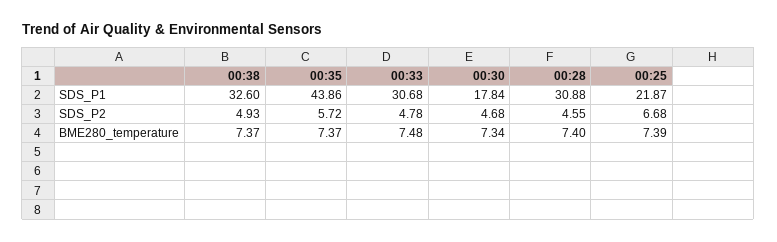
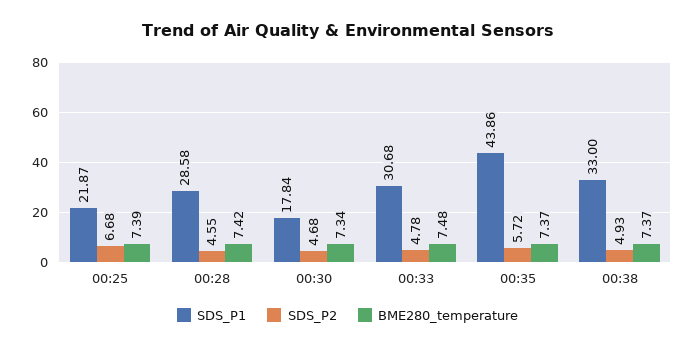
  {
    "SDS_P1": {
-     "00:38": 32.6,
+     "00:38": 33,
      "00:35": 43.86,
      "00:33": 30.68,
      "00:30": 17.84,
-     "00:28": 30.88,
+     "00:28": 28.58,
      "00:25": 21.87
    },
    "SDS_P2": {
      "00:38": 4.93,
      "00:35": 5.72,
      "00:33": 4.78,
      "00:30": 4.68,
      "00:28": 4.55,
      "00:25": 6.68
    },
    "BME280_temperature": {
      "00:38": 7.37,
      "00:35": 7.37,
      "00:33": 7.48,
      "00:30": 7.34,
-     "00:28": 7.4,
+     "00:28": 7.42,
      "00:25": 7.39
    }
  }

